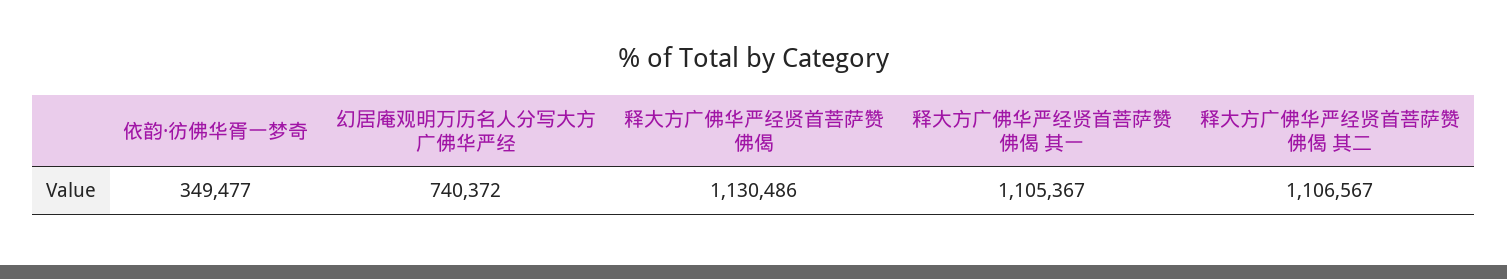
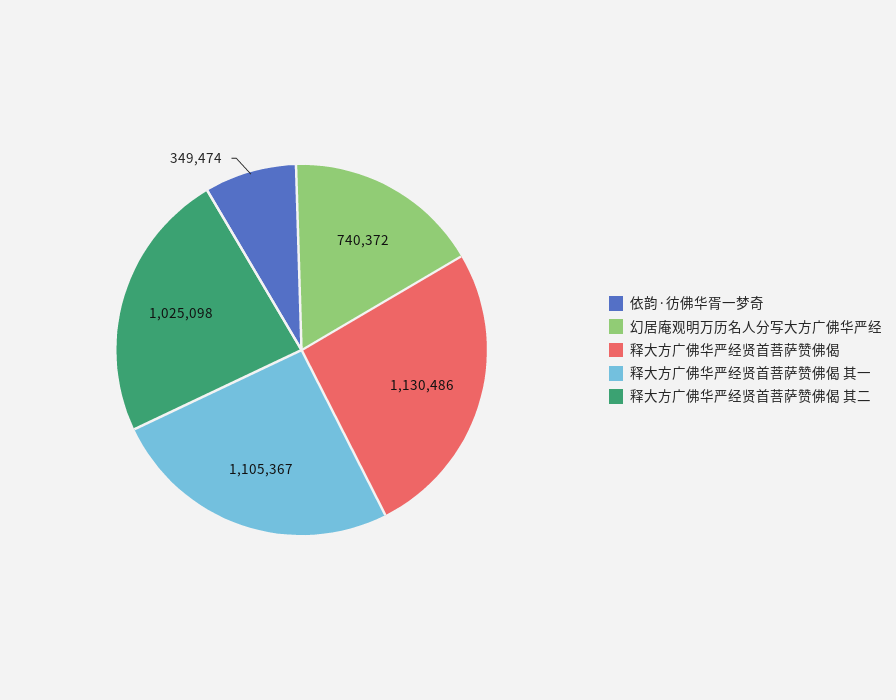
  {
-   "依韵·彷佛华胥一梦奇": 349477,
+   "依韵·彷佛华胥一梦奇": 349474,
    "幻居庵观明万历名人分写大方广佛华严经": 740372,
    "释大方广佛华严经贤首菩萨赞佛偈": 1130486,
    "释大方广佛华严经贤首菩萨赞佛偈 其一": 1105367,
-   "释大方广佛华严经贤首菩萨赞佛偈 其二": 1106567
+   "释大方广佛华严经贤首菩萨赞佛偈 其二": 1025098
  }

